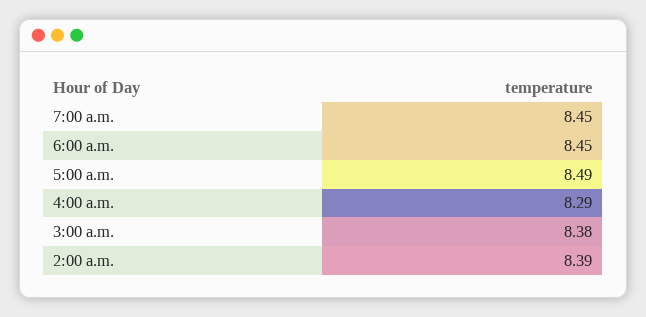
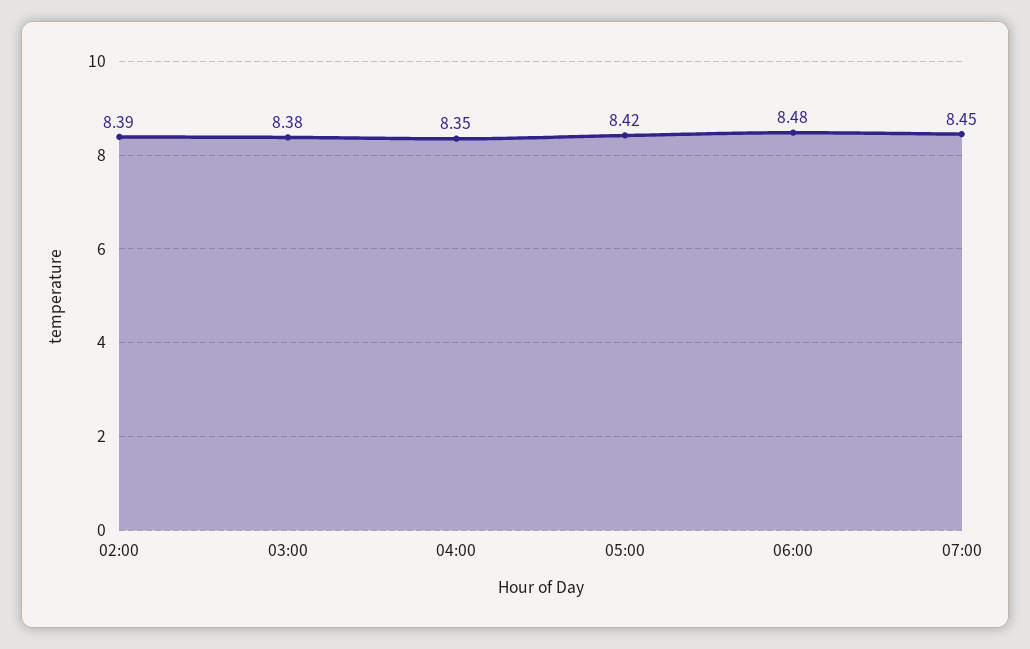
  {
    "7:00 a.m.": 8.45,
-   "6:00 a.m.": 8.45,
+   "6:00 a.m.": 8.48,
-   "5:00 a.m.": 8.49,
+   "5:00 a.m.": 8.42,
-   "4:00 a.m.": 8.29,
+   "4:00 a.m.": 8.35,
    "3:00 a.m.": 8.38,
    "2:00 a.m.": 8.39
  }

